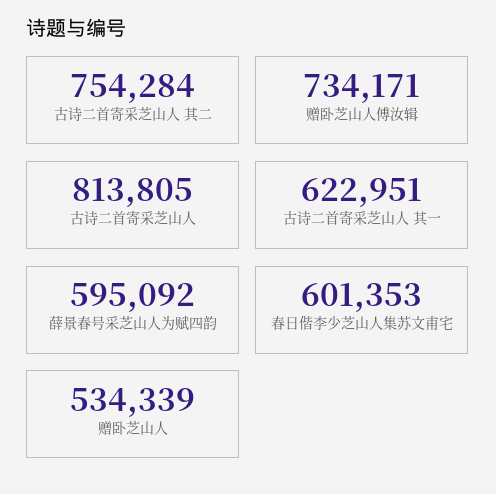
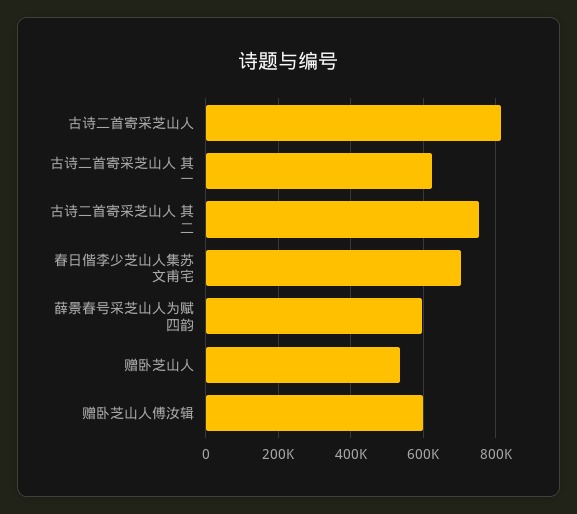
  {
    "古诗二首寄采芝山人 其二": 754284,
-   "赠卧芝山人傅汝辑": 734171,
+   "赠卧芝山人傅汝辑": 600000,
    "古诗二首寄采芝山人": 813805,
    "古诗二首寄采芝山人 其一": 622951,
    "薛景春号采芝山人为赋四韵": 595092,
-   "春日偕李少芝山人集苏文甫宅": 601353,
+   "春日偕李少芝山人集苏文甫宅": 700000,
    "赠卧芝山人": 534339
  }

